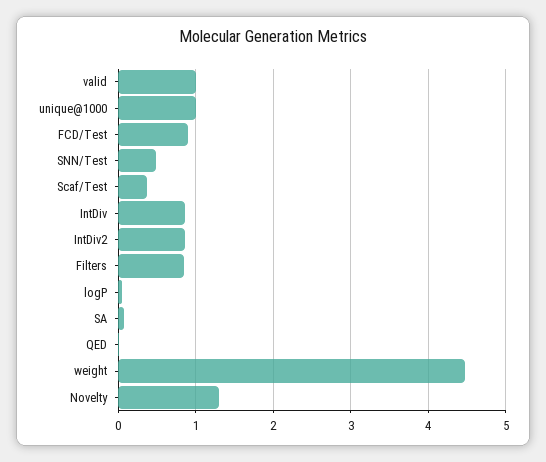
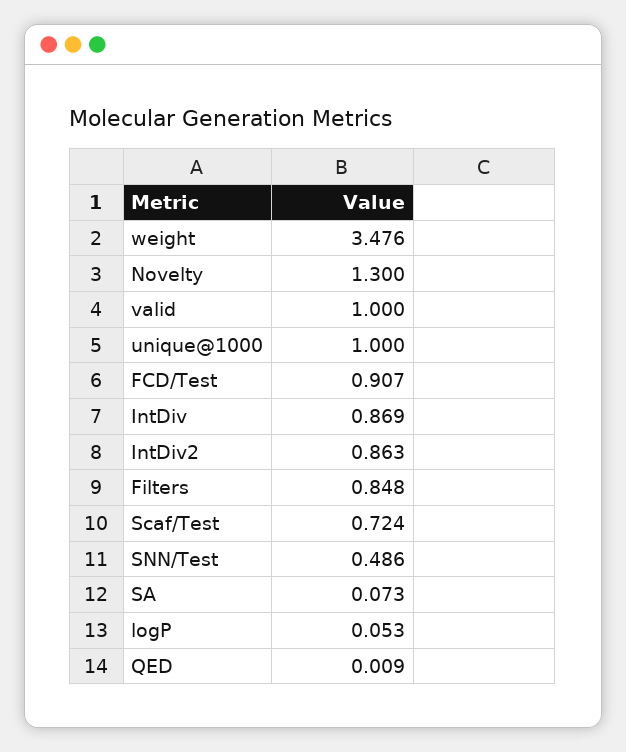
  {
    "valid": 1,
    "unique@1000": 1,
    "FCD/Test": 0.907,
    "SNN/Test": 0.486,
-   "Scaf/Test": 0.4,
+   "Scaf/Test": 0.724,
    "IntDiv": 0.869,
    "IntDiv2": 0.863,
    "Filters": 0.848,
    "logP": 0.053,
    "SA": 0.073,
    "QED": 0.009,
-   "weight": 4.5,
+   "weight": 3.476,
    "Novelty": 1.3
  }

